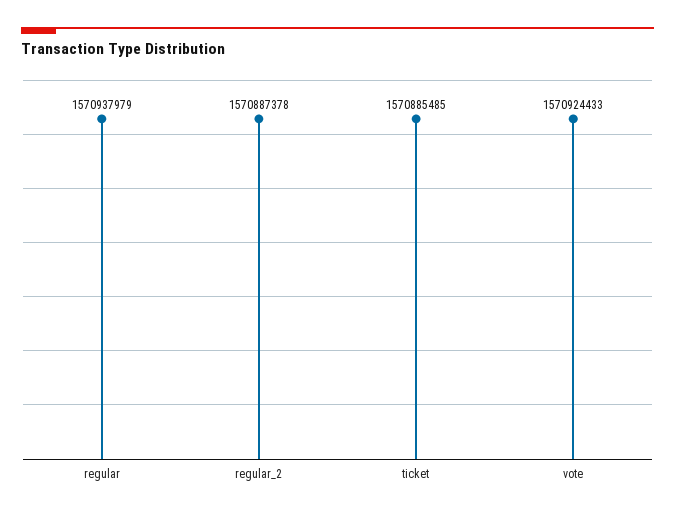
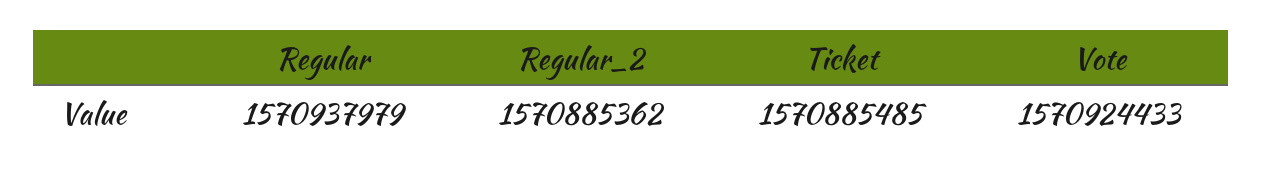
  {
    "regular": 1570937979,
-   "regular_2": 1570887378,
+   "regular_2": 1570885362,
    "ticket": 1570885485,
    "vote": 1570924433
  }

